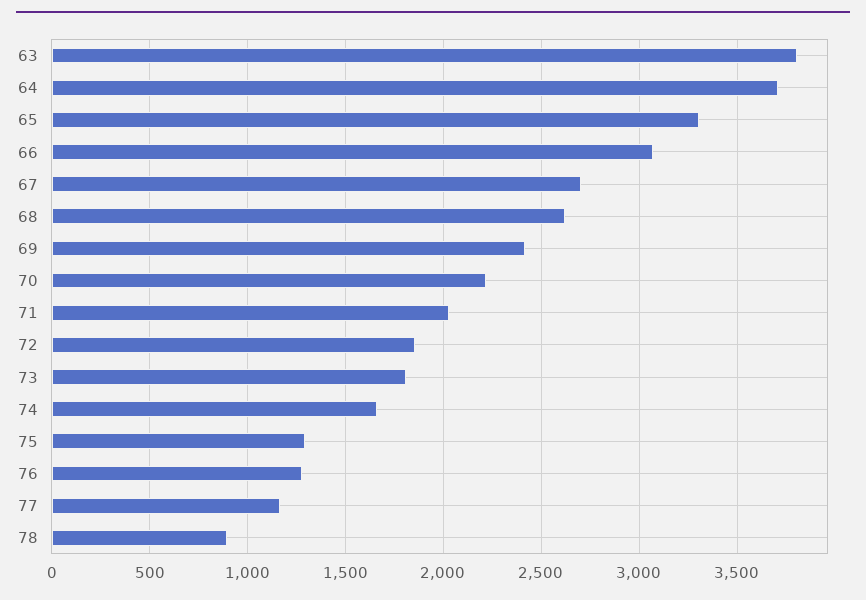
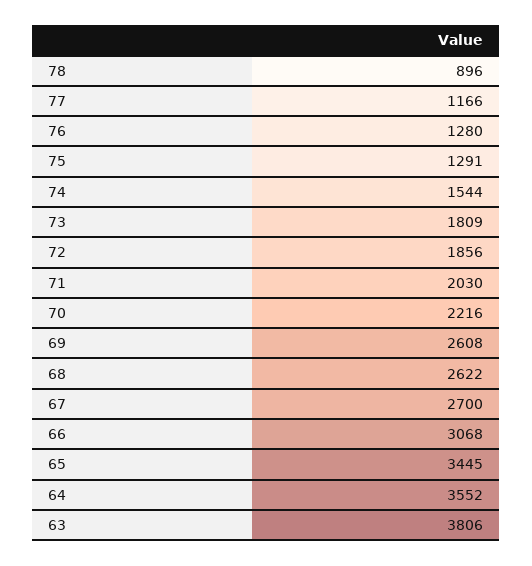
  {
    "63": 3806,
-   "64": 3700,
+   "64": 3552,
-   "65": 3300,
+   "65": 3445,
    "66": 3068,
    "67": 2700,
    "68": 2622,
-   "69": 2400,
+   "69": 2608,
    "70": 2216,
    "71": 2030,
    "72": 1856,
    "73": 1809,
-   "74": 1650,
+   "74": 1544,
    "75": 1291,
    "76": 1280,
    "77": 1166,
    "78": 896
  }

